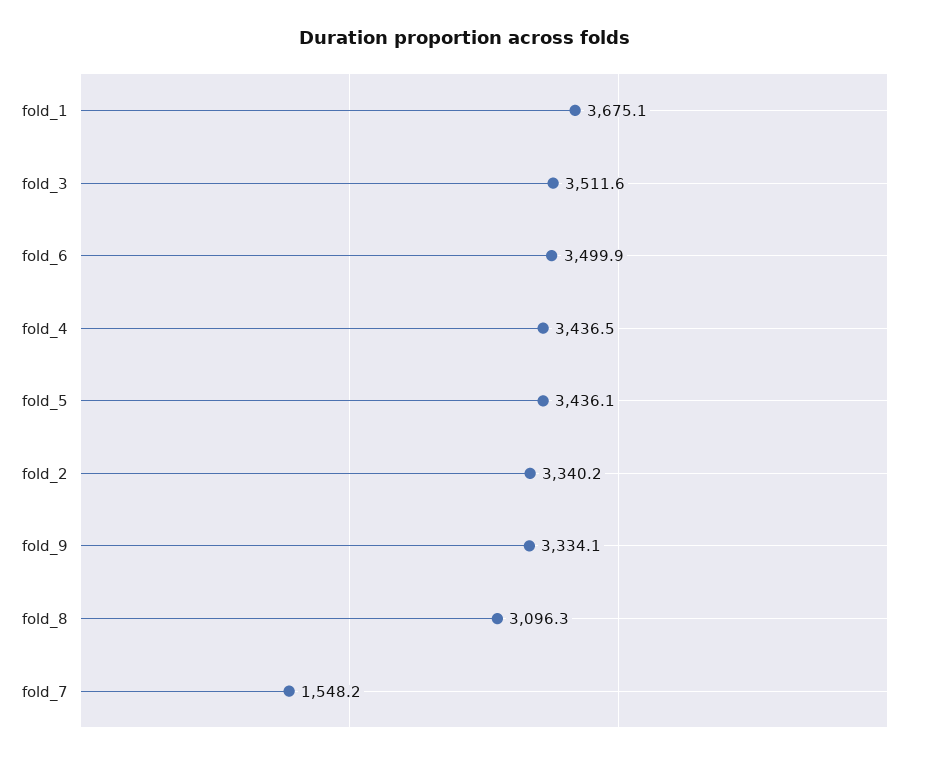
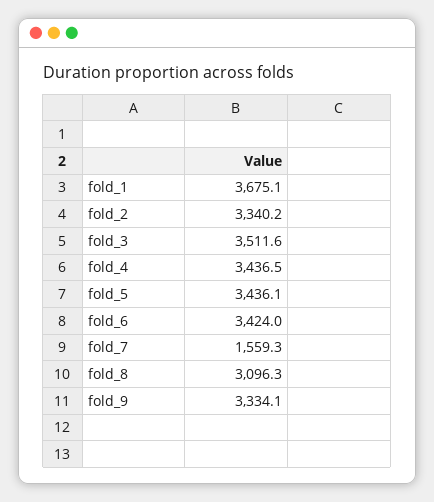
  {
    "fold_1": 3675.1,
    "fold_3": 3511.6,
-   "fold_6": 3499.9,
+   "fold_6": 3424,
    "fold_4": 3436.5,
    "fold_5": 3436.1,
    "fold_2": 3340.2,
    "fold_9": 3334.1,
    "fold_8": 3096.3,
-   "fold_7": 1548.2
+   "fold_7": 1559.3
  }

